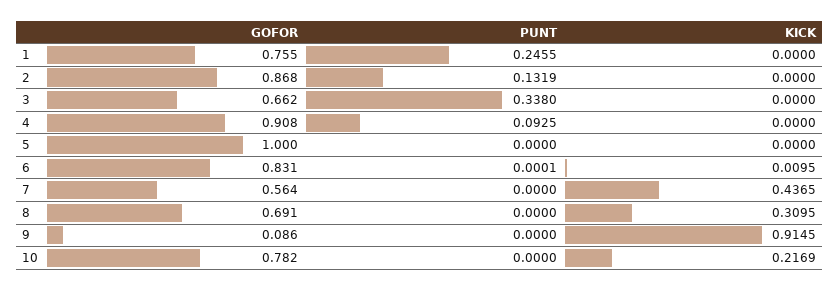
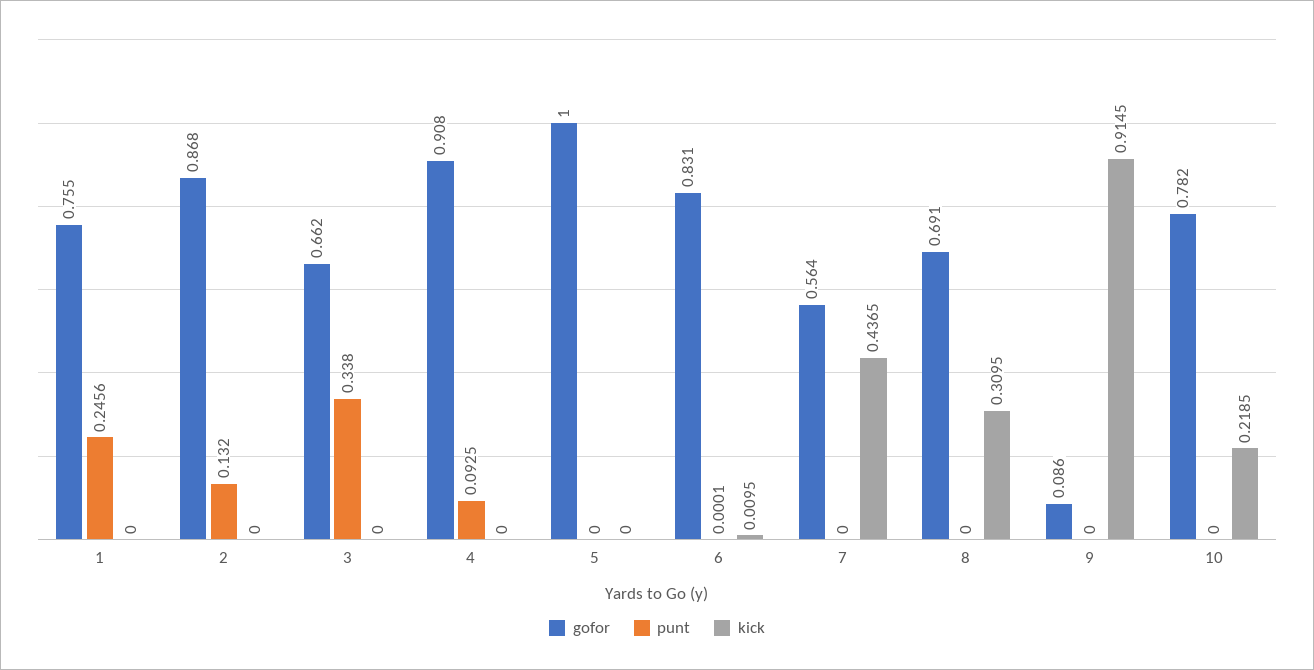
  {
    "GOFOR": {
      "1": 0.755,
      "2": 0.868,
      "3": 0.662,
      "4": 0.908,
      "5": 1,
      "6": 0.831,
      "7": 0.564,
      "8": 0.691,
      "9": 0.086,
      "10": 0.782
    },
    "PUNT": {
-     "1": 0.2455,
+     "1": 0.2456,
-     "2": 0.1319,
+     "2": 0.132,
      "3": 0.338,
      "4": 0.0925,
      "5": 0,
      "6": 0.0001,
      "7": 0,
      "8": 0,
      "9": 0,
      "10": 0
    },
    "KICK": {
      "1": 0,
      "2": 0,
      "3": 0,
      "4": 0,
      "5": 0,
      "6": 0.0095,
      "7": 0.4365,
      "8": 0.3095,
      "9": 0.9145,
-     "10": 0.2169
+     "10": 0.2185
    }
  }

